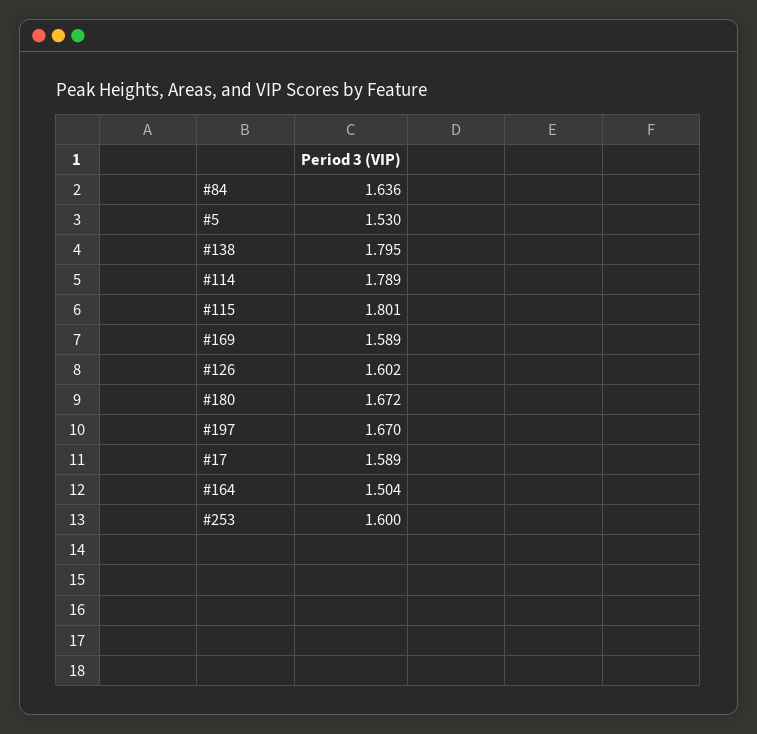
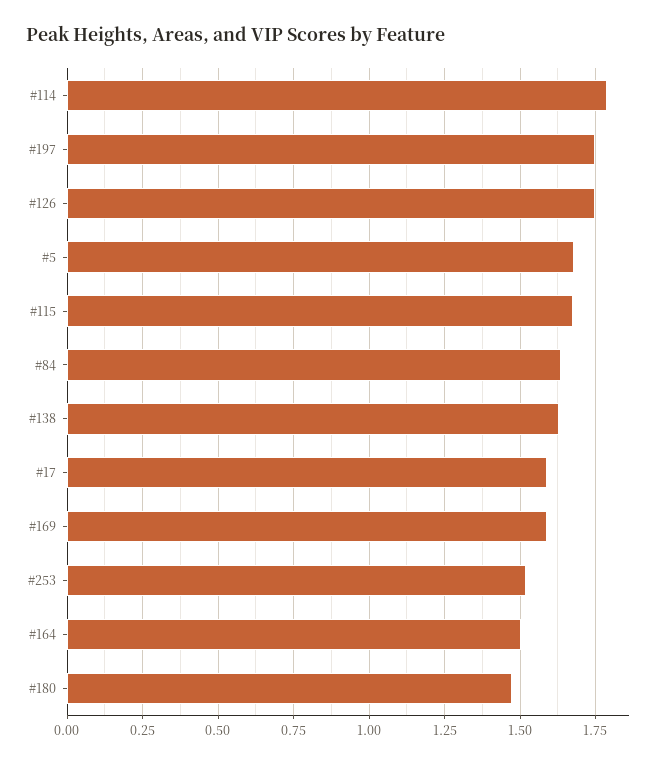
  {
    "#84": 1.636,
-   "#5": 1.53,
+   "#5": 1.675,
-   "#138": 1.795,
+   "#138": 1.625,
    "#114": 1.789,
-   "#115": 1.801,
+   "#115": 1.675,
    "#169": 1.589,
-   "#126": 1.602,
+   "#126": 1.75,
-   "#180": 1.672,
+   "#180": 1.475,
-   "#197": 1.67,
+   "#197": 1.75,
    "#17": 1.589,
    "#164": 1.504,
-   "#253": 1.6
+   "#253": 1.525
  }

